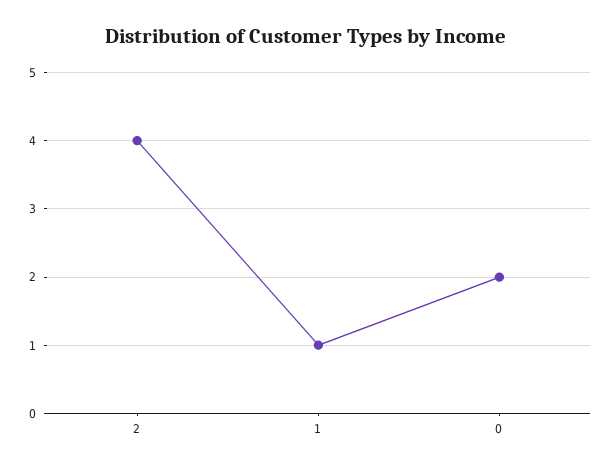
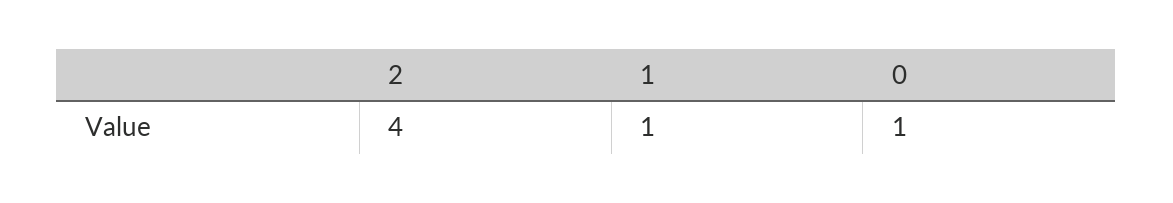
  {
    "2": 4,
    "1": 1,
-   "0": 2
+   "0": 1
  }

